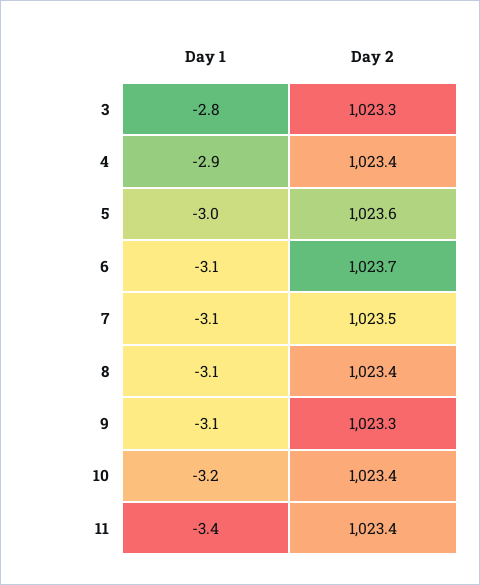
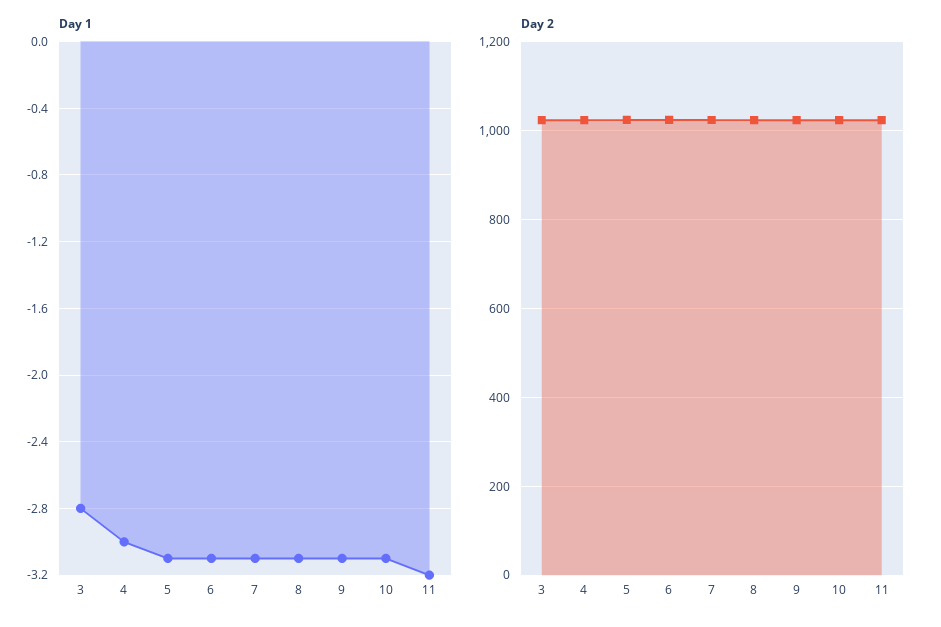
  {
    "Day 1": {
      "3": -2.8,
-     "4": -2.9,
+     "4": -3,
-     "5": -3,
+     "5": -3.1,
      "6": -3.1,
      "7": -3.1,
      "8": -3.1,
      "9": -3.1,
-     "10": -3.2,
+     "10": -3.1,
-     "11": -3.4
+     "11": -3.2
    },
    "Day 2": {
      "3": 1023.3,
      "4": 1023.4,
      "5": 1023.6,
      "6": 1023.7,
      "7": 1023.5,
      "8": 1023.4,
      "9": 1023.3,
      "10": 1023.4,
      "11": 1023.4
    }
  }

